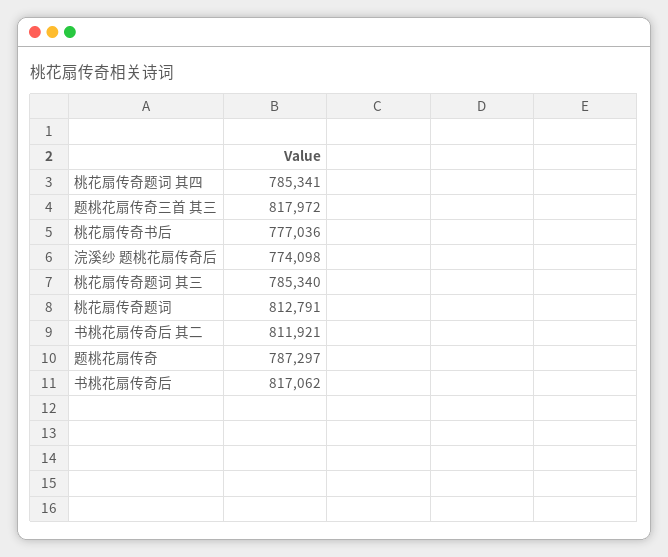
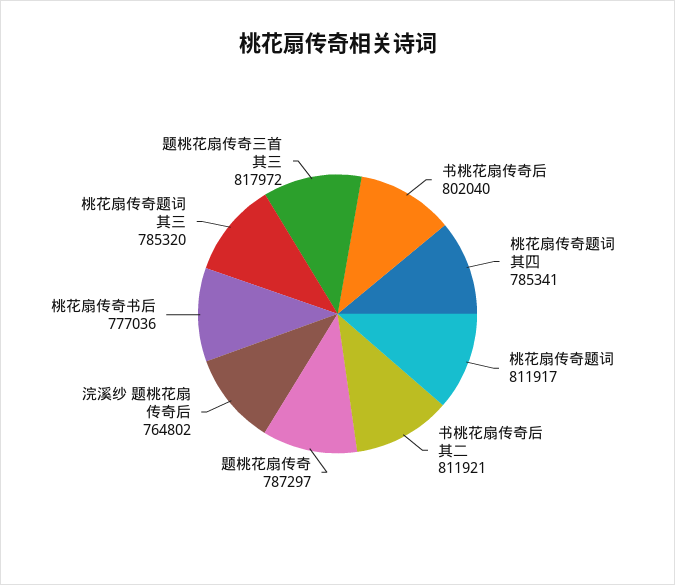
  {
    "桃花扇传奇题词 其四": 785341,
    "题桃花扇传奇三首 其三": 817972,
    "桃花扇传奇书后": 777036,
-   "浣溪纱 题桃花扇传奇后": 774098,
+   "浣溪纱 题桃花扇传奇后": 764802,
-   "桃花扇传奇题词 其三": 785340,
+   "桃花扇传奇题词 其三": 785320,
-   "桃花扇传奇题词": 812791,
+   "桃花扇传奇题词": 811917,
    "书桃花扇传奇后 其二": 811921,
    "题桃花扇传奇": 787297,
-   "书桃花扇传奇后": 817062
+   "书桃花扇传奇后": 802040
  }

